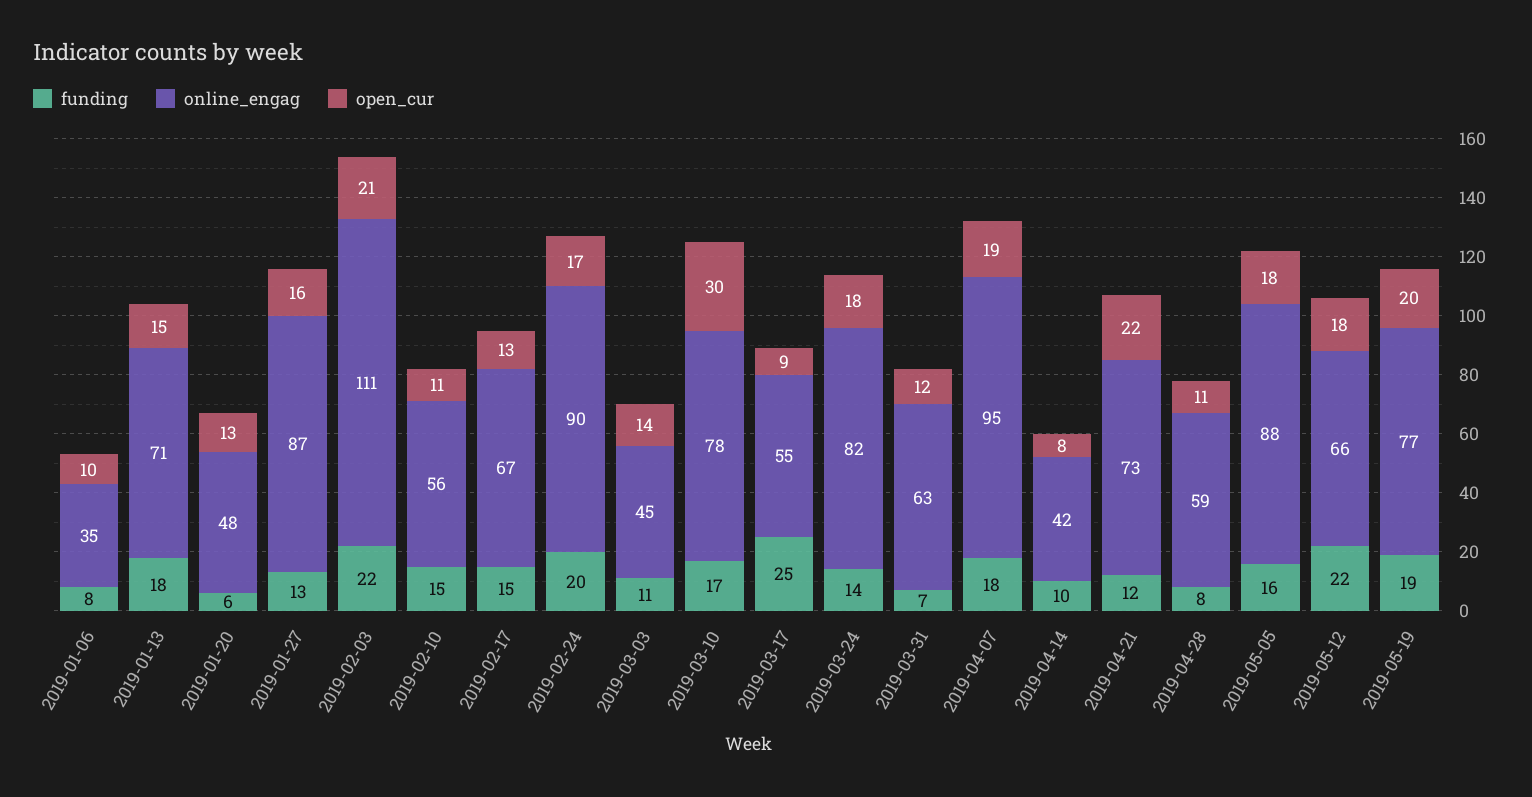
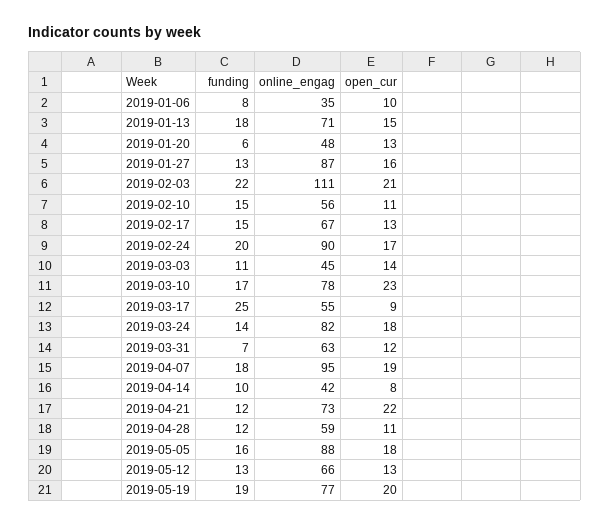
  {
    "funding": {
      "2019-01-06": 8,
      "2019-01-13": 18,
      "2019-01-20": 6,
      "2019-01-27": 13,
      "2019-02-03": 22,
      "2019-02-10": 15,
      "2019-02-17": 15,
      "2019-02-24": 20,
      "2019-03-03": 11,
      "2019-03-10": 17,
      "2019-03-17": 25,
      "2019-03-24": 14,
      "2019-03-31": 7,
      "2019-04-07": 18,
      "2019-04-14": 10,
      "2019-04-21": 12,
-     "2019-04-28": 8,
+     "2019-04-28": 12,
      "2019-05-05": 16,
-     "2019-05-12": 22,
+     "2019-05-12": 13,
      "2019-05-19": 19
    },
    "online_engag": {
      "2019-01-06": 35,
      "2019-01-13": 71,
      "2019-01-20": 48,
      "2019-01-27": 87,
      "2019-02-03": 111,
      "2019-02-10": 56,
      "2019-02-17": 67,
      "2019-02-24": 90,
      "2019-03-03": 45,
      "2019-03-10": 78,
      "2019-03-17": 55,
      "2019-03-24": 82,
      "2019-03-31": 63,
      "2019-04-07": 95,
      "2019-04-14": 42,
      "2019-04-21": 73,
      "2019-04-28": 59,
      "2019-05-05": 88,
      "2019-05-12": 66,
      "2019-05-19": 77
    },
    "open_cur": {
      "2019-01-06": 10,
      "2019-01-13": 15,
      "2019-01-20": 13,
      "2019-01-27": 16,
      "2019-02-03": 21,
      "2019-02-10": 11,
      "2019-02-17": 13,
      "2019-02-24": 17,
      "2019-03-03": 14,
-     "2019-03-10": 30,
+     "2019-03-10": 23,
      "2019-03-17": 9,
      "2019-03-24": 18,
      "2019-03-31": 12,
      "2019-04-07": 19,
      "2019-04-14": 8,
      "2019-04-21": 22,
      "2019-04-28": 11,
      "2019-05-05": 18,
-     "2019-05-12": 18,
+     "2019-05-12": 13,
      "2019-05-19": 20
    }
  }

